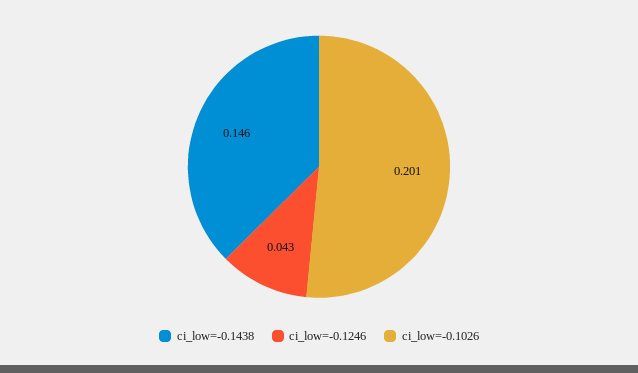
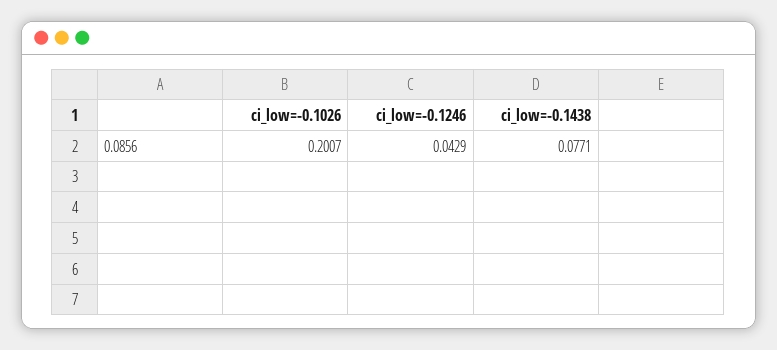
  {
-   "ci_low=-0.1438": 0.146,
+   "ci_low=-0.1438": 0.0771,
    "ci_low=-0.1246": 0.0429,
    "ci_low=-0.1026": 0.2007
  }

